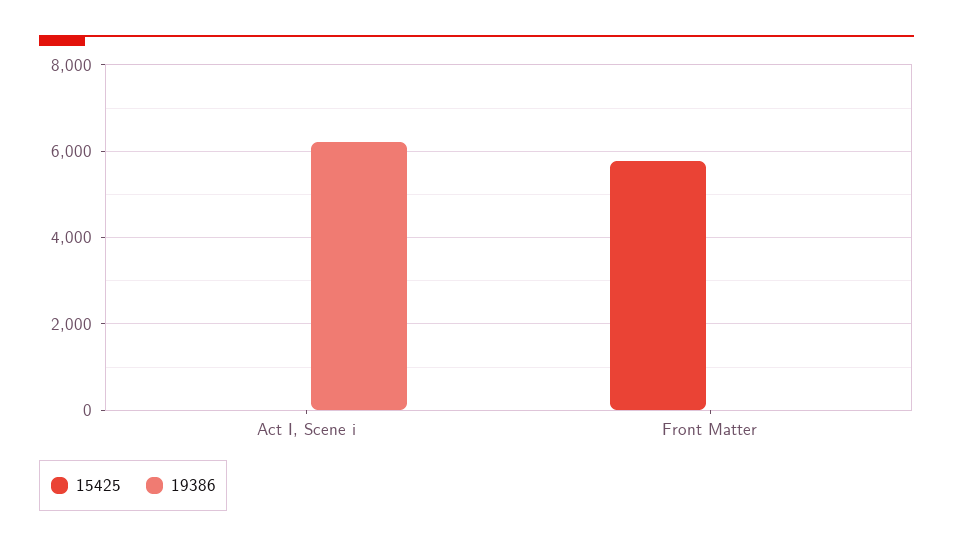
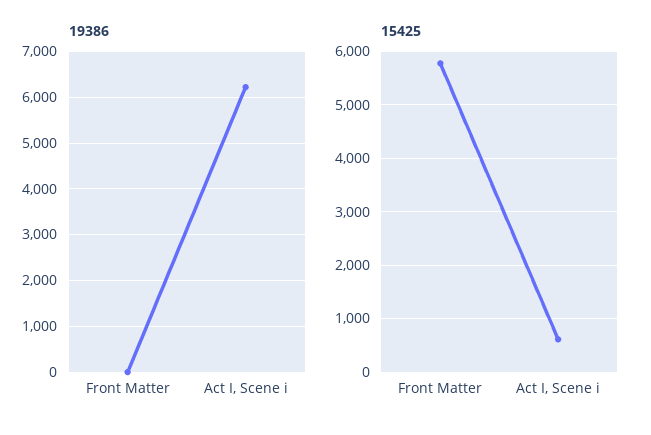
  {
    "15425": {
-     "Act I, Scene i": 0,
+     "Act I, Scene i": 600,
      "Front Matter": 5800
    },
    "19386": {
      "Act I, Scene i": 6200,
      "Front Matter": 0
    }
  }

